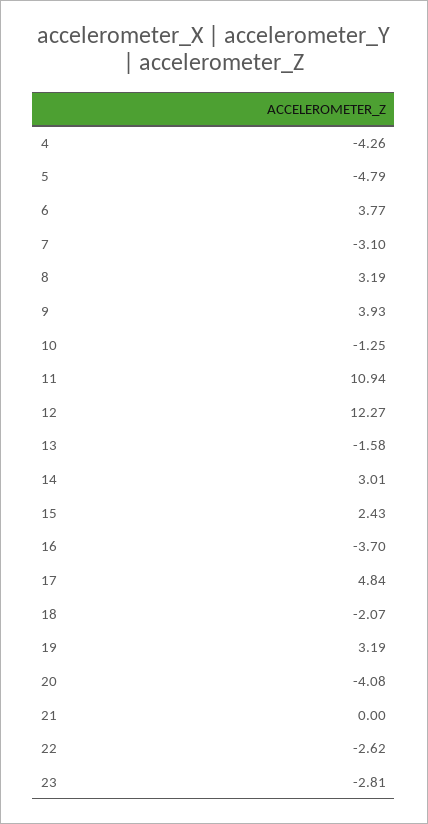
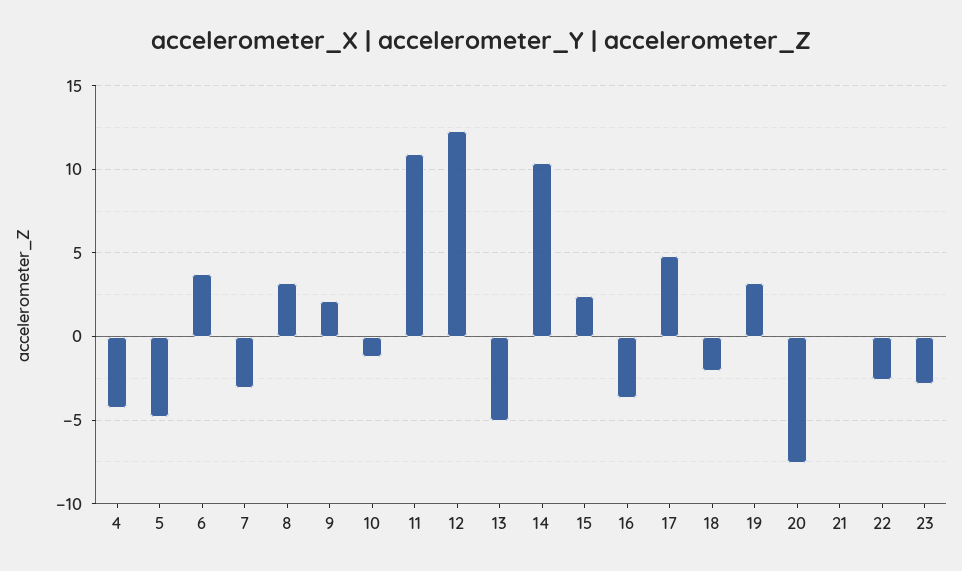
  {
    "4": -4.26,
    "5": -4.79,
    "6": 3.77,
    "7": -3.1,
    "8": 3.19,
-   "9": 3.93,
+   "9": 2,
    "10": -1.25,
    "11": 10.94,
    "12": 12.27,
-   "13": -1.58,
+   "13": -5,
-   "14": 3.01,
+   "14": 10.5,
    "15": 2.43,
    "16": -3.7,
    "17": 4.84,
    "18": -2.07,
    "19": 3.19,
-   "20": -4.08,
+   "20": -7.5,
    "21": 0,
    "22": -2.62,
    "23": -2.81
  }

